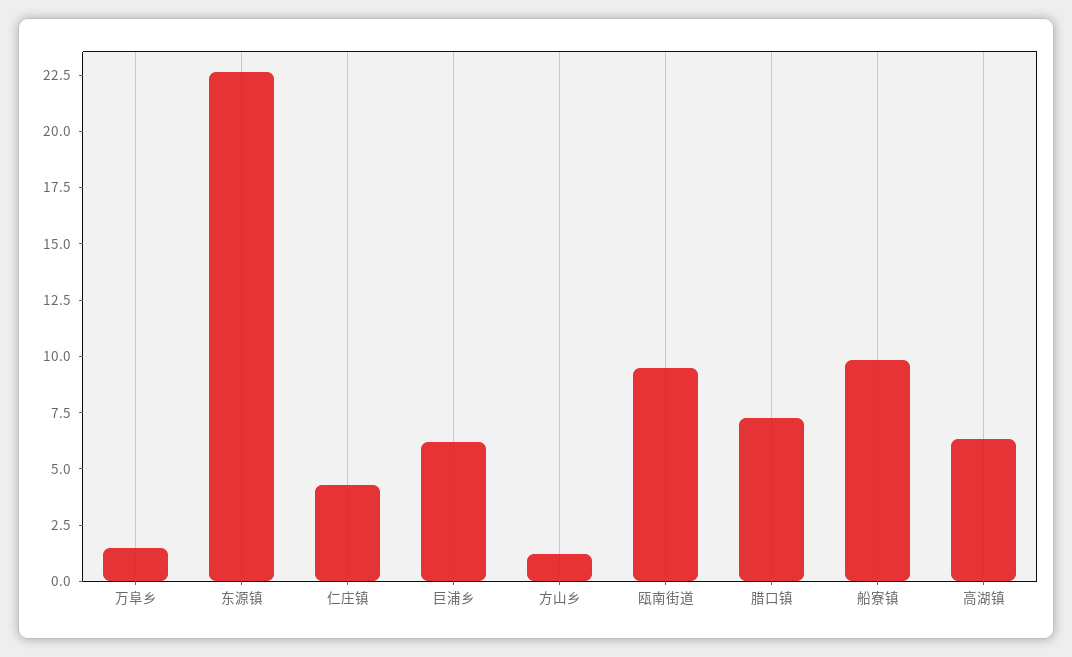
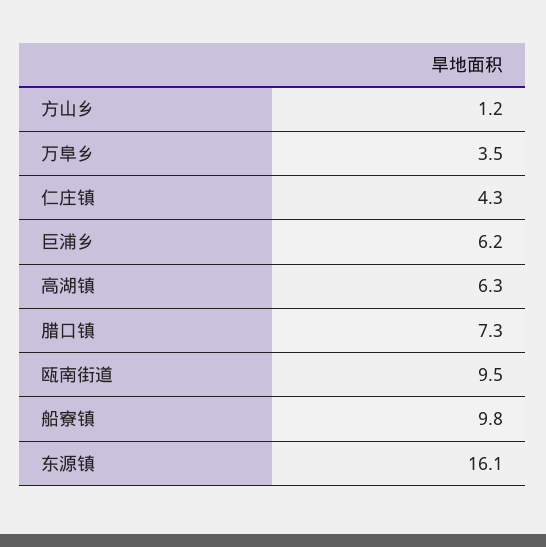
  {
-   "万阜乡": 1.5,
+   "万阜乡": 3.5,
-   "东源镇": 22.5,
+   "东源镇": 16.1,
    "仁庄镇": 4.3,
    "巨浦乡": 6.2,
    "方山乡": 1.2,
    "瓯南街道": 9.5,
    "腊口镇": 7.3,
    "船寮镇": 9.8,
    "高湖镇": 6.3
  }

